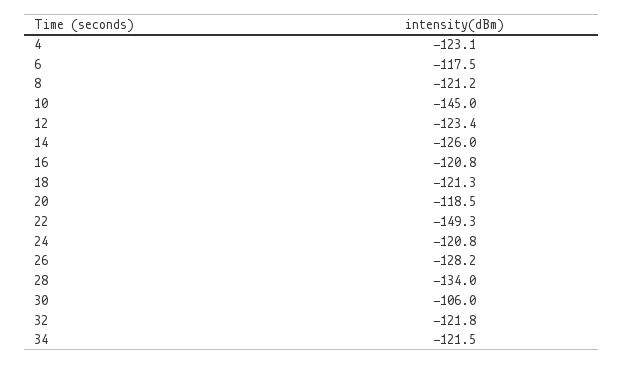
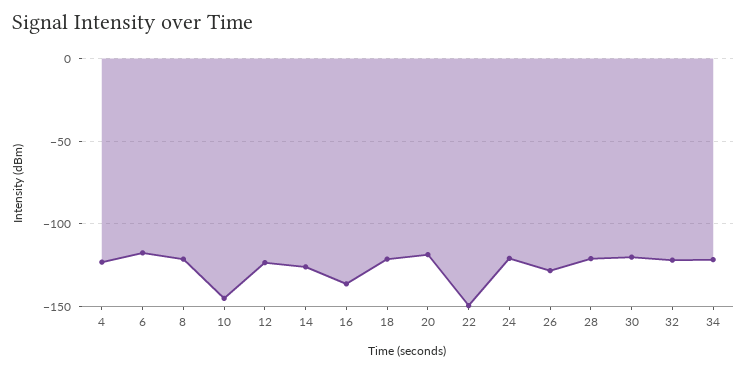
  {
    "4": -123.1,
    "6": -117.5,
    "8": -121.2,
    "10": -145,
    "12": -123.4,
    "14": -126,
-   "16": -120.8,
+   "16": -135,
    "18": -121.3,
    "20": -118.5,
    "22": -149.3,
    "24": -120.8,
    "26": -128.2,
-   "28": -134,
+   "28": -120,
-   "30": -106,
+   "30": -120,
    "32": -121.8,
    "34": -121.5
  }

